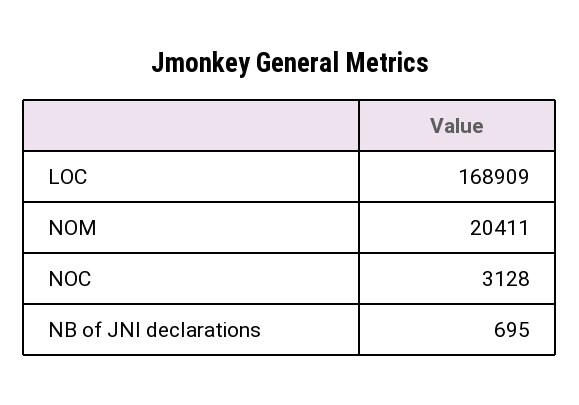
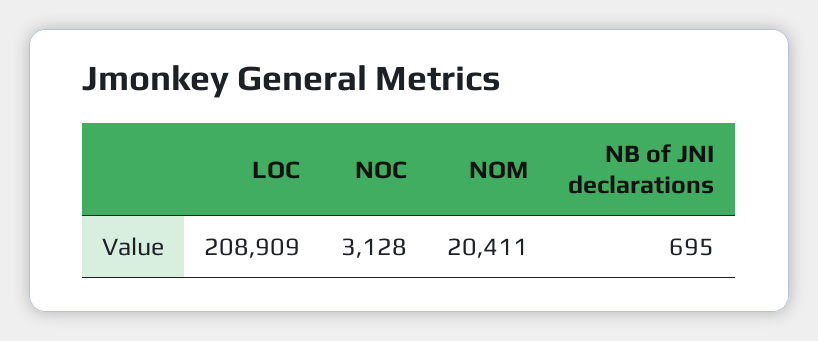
  {
-   "LOC": 168909,
+   "LOC": 208909,
    "NOM": 20411,
    "NOC": 3128,
    "NB of JNI declarations": 695
  }

